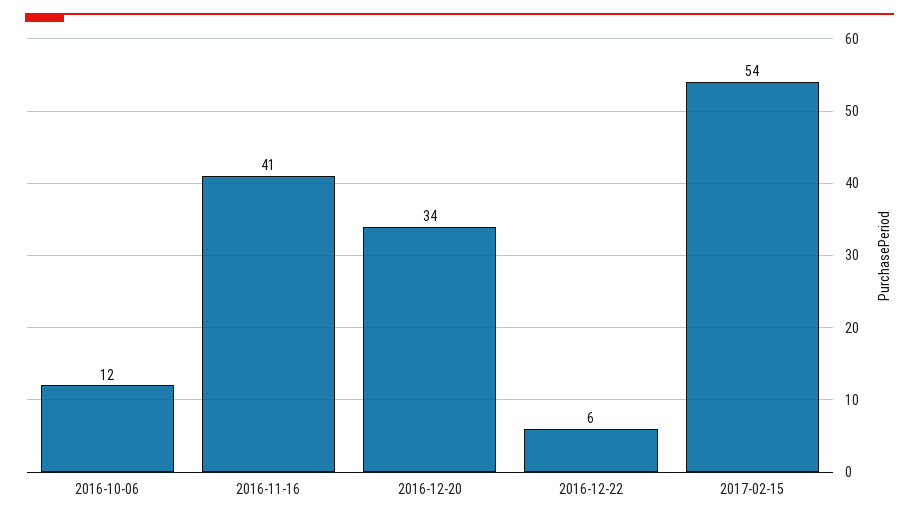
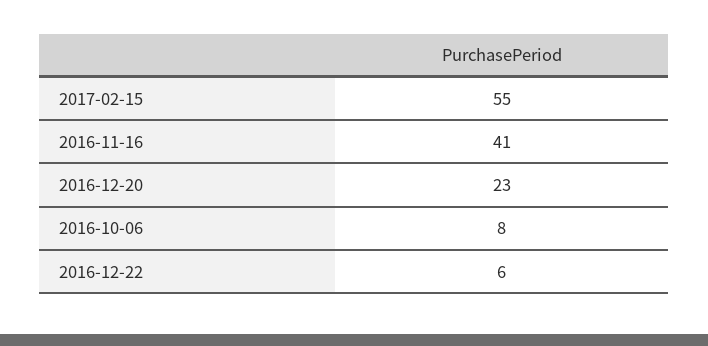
  {
-   "2016-10-06": 12,
+   "2016-10-06": 8,
    "2016-11-16": 41,
-   "2016-12-20": 34,
+   "2016-12-20": 23,
    "2016-12-22": 6,
-   "2017-02-15": 54
+   "2017-02-15": 55
  }

